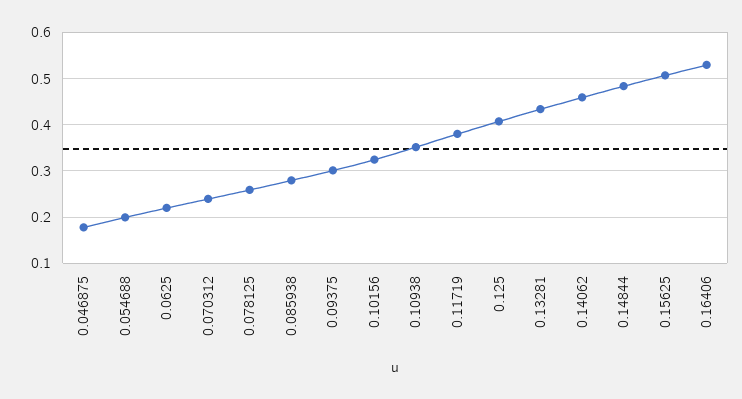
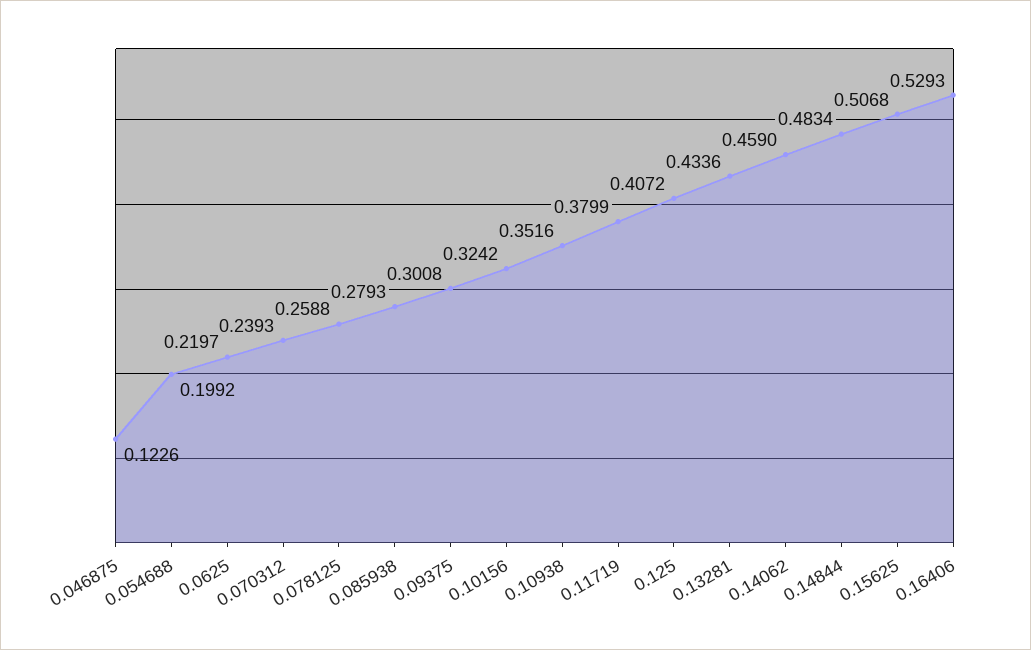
  {
-   "0.046875": 0.18,
+   "0.046875": 0.1226,
    "0.054688": 0.1992,
    "0.0625": 0.2197,
    "0.070312": 0.2393,
    "0.078125": 0.2588,
    "0.085938": 0.2793,
    "0.09375": 0.3008,
    "0.10156": 0.3242,
    "0.10938": 0.3516,
    "0.11719": 0.3799,
    "0.125": 0.4072,
    "0.13281": 0.4336,
    "0.14062": 0.459,
    "0.14844": 0.4834,
    "0.15625": 0.5068,
    "0.16406": 0.5293
  }

